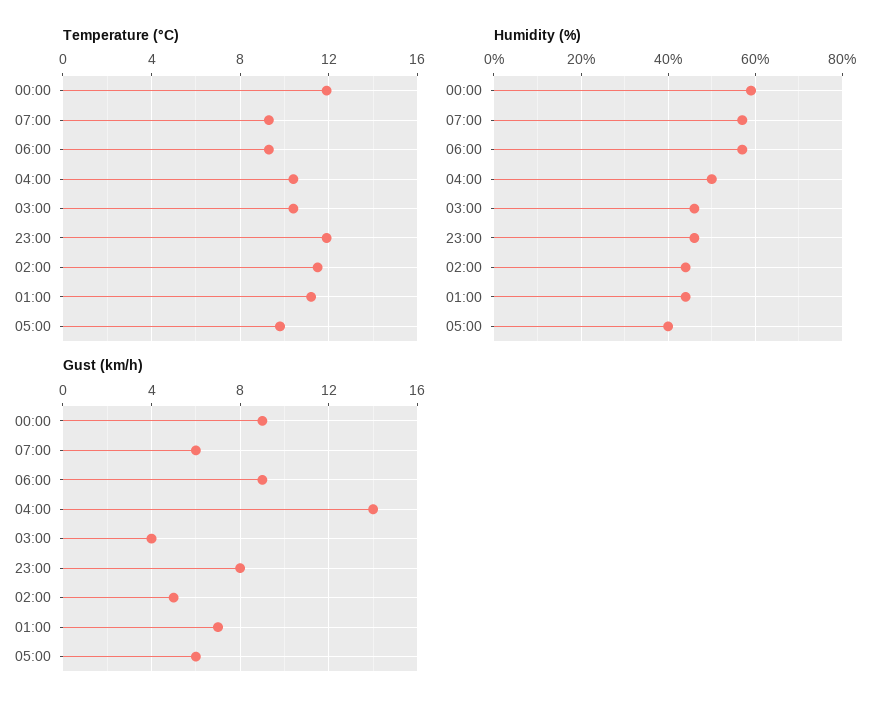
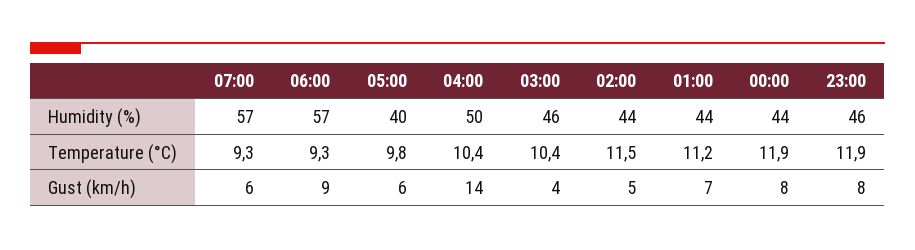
  {
    "Temperature (°C)": {
      "00:00": 11.9,
      "07:00": 9.3,
      "06:00": 9.3,
      "04:00": 10.4,
      "03:00": 10.4,
      "23:00": 11.9,
      "02:00": 11.5,
      "01:00": 11.2,
      "05:00": 9.8
    },
    "Humidity (%)": {
-     "00:00": 60,
+     "00:00": 44,
      "07:00": 57,
      "06:00": 57,
      "04:00": 50,
      "03:00": 46,
      "23:00": 46,
      "02:00": 44,
      "01:00": 44,
      "05:00": 40
    },
    "Gust (km/h)": {
-     "00:00": 9,
+     "00:00": 8,
      "07:00": 6,
      "06:00": 9,
      "04:00": 14,
      "03:00": 4,
      "23:00": 8,
      "02:00": 5,
      "01:00": 7,
      "05:00": 6
    }
  }

